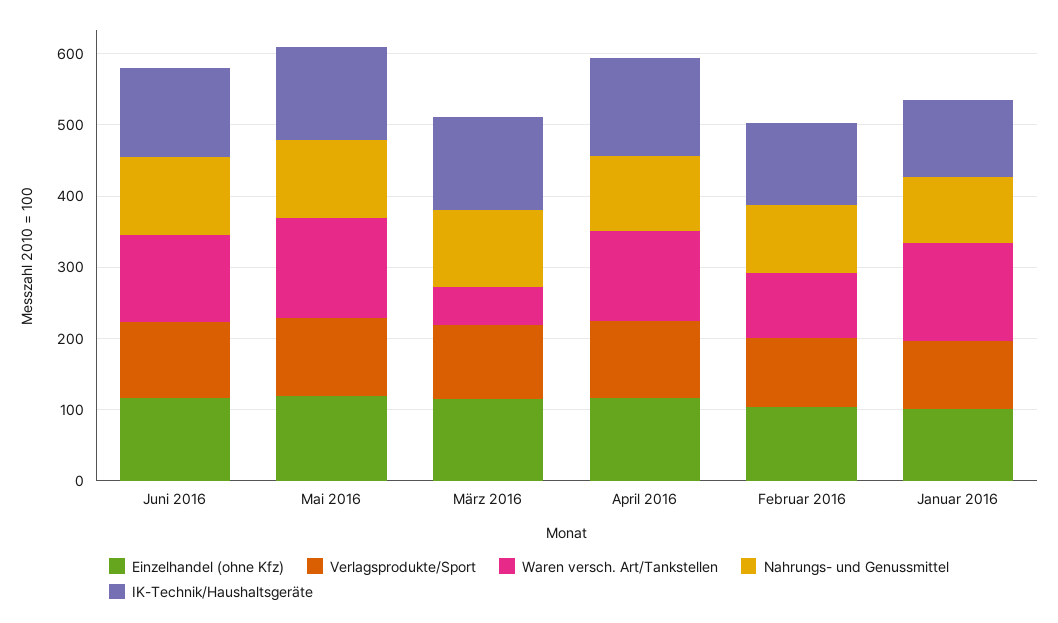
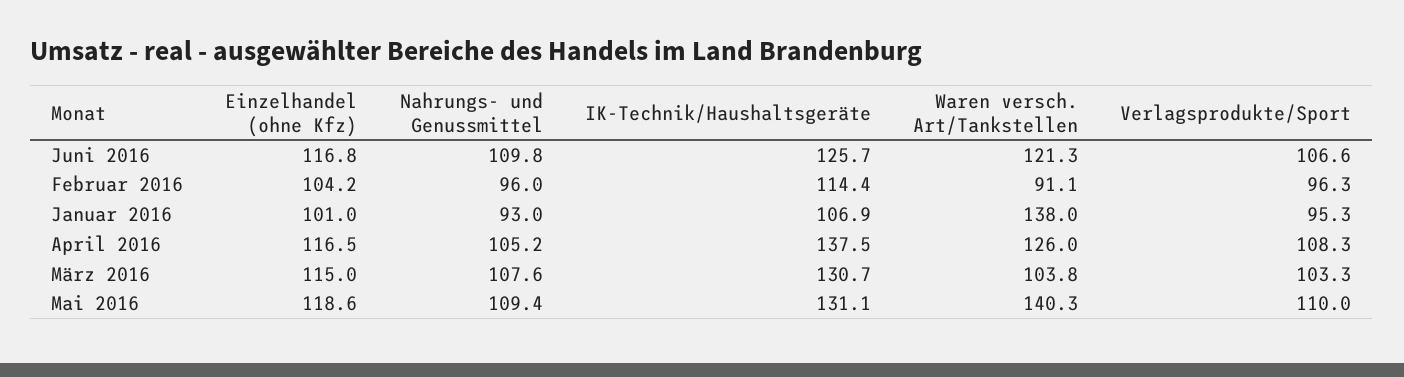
  {
    "Einzelhandel (ohne Kfz)": {
      "Juni 2016": 116.8,
      "Mai 2016": 118.6,
      "März 2016": 115,
      "April 2016": 116.5,
      "Februar 2016": 104.2,
      "Januar 2016": 101
    },
    "Verlagsprodukte/Sport": {
      "Juni 2016": 106.6,
      "Mai 2016": 110,
      "März 2016": 103.3,
      "April 2016": 108.3,
      "Februar 2016": 96.3,
      "Januar 2016": 95.3
    },
    "Waren versch. Art/Tankstellen": {
      "Juni 2016": 121.3,
      "Mai 2016": 140.3,
-     "März 2016": 60,
+     "März 2016": 103.8,
      "April 2016": 126,
      "Februar 2016": 91.1,
      "Januar 2016": 138
    },
    "Nahrungs- und Genussmittel": {
      "Juni 2016": 109.8,
      "Mai 2016": 109.4,
      "März 2016": 107.6,
      "April 2016": 105.2,
      "Februar 2016": 96,
      "Januar 2016": 93
    },
    "IK-Technik/Haushaltsgeräte": {
      "Juni 2016": 125.7,
      "Mai 2016": 131.1,
      "März 2016": 130.7,
      "April 2016": 137.5,
      "Februar 2016": 114.4,
      "Januar 2016": 106.9
    }
  }

